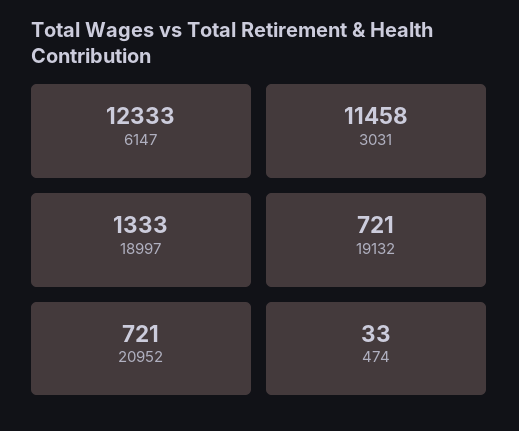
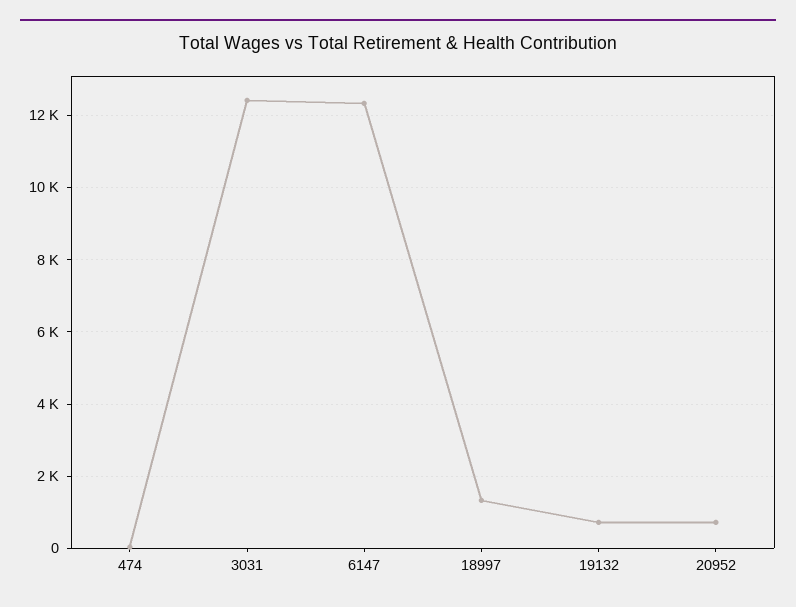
  {
    "6147": 12333,
-   "3031": 11458,
+   "3031": 12400,
    "18997": 1333,
    "19132": 721,
    "20952": 721,
    "474": 33
  }

